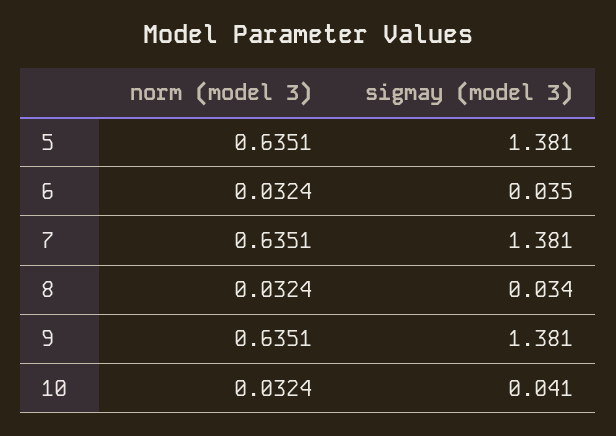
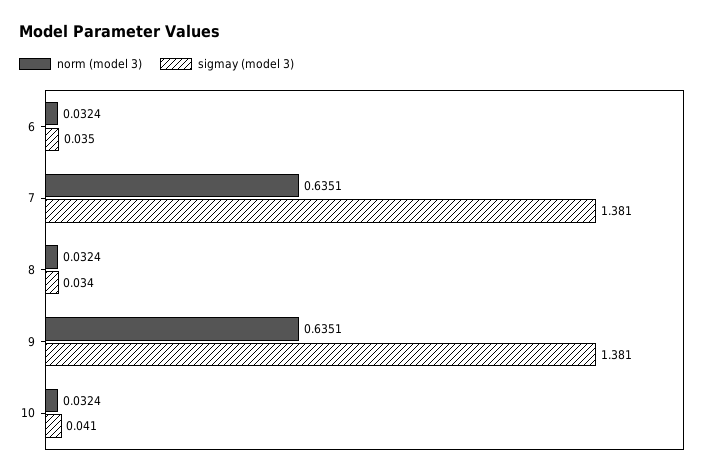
  {
    "norm (model 3)": {
-     "5": 0.6351,
      "6": 0.0324,
      "7": 0.6351,
      "8": 0.0324,
      "9": 0.6351,
      "10": 0.0324
    },
    "sigmay (model 3)": {
-     "5": 1.381,
      "6": 0.035,
      "7": 1.381,
      "8": 0.034,
      "9": 1.381,
      "10": 0.041
    }
  }

